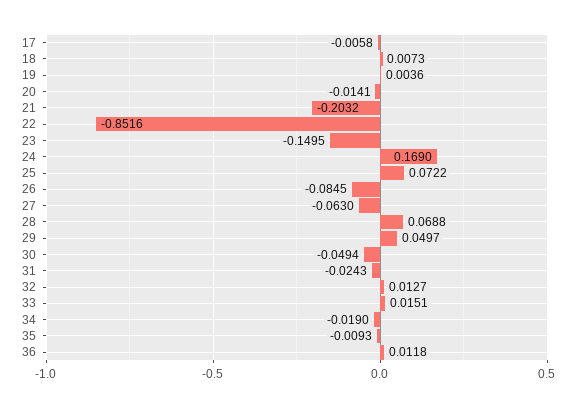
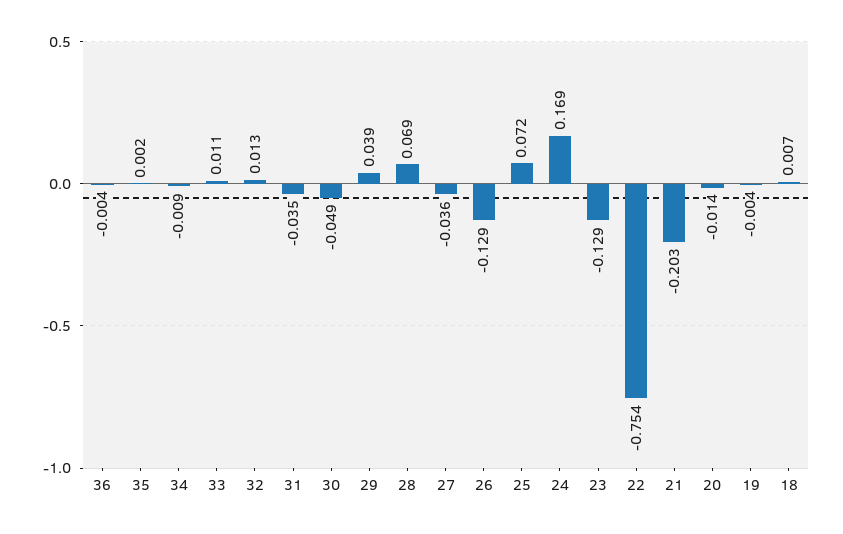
  {
-   "17": -0.0058,
    "18": 0.0073,
-   "19": 0.0036,
+   "19": -0.004,
    "20": -0.0141,
    "21": -0.2032,
-   "22": -0.8516,
+   "22": -0.754,
-   "23": -0.1495,
+   "23": -0.129,
    "24": 0.169,
    "25": 0.0722,
-   "26": -0.0845,
+   "26": -0.129,
-   "27": -0.063,
+   "27": -0.036,
    "28": 0.0688,
-   "29": 0.0497,
+   "29": 0.039,
    "30": -0.0494,
-   "31": -0.0243,
+   "31": -0.035,
    "32": 0.0127,
-   "33": 0.0151,
+   "33": 0.011,
-   "34": -0.019,
+   "34": -0.009,
-   "35": -0.0093,
+   "35": 0.002,
-   "36": 0.0118
+   "36": -0.004
  }

